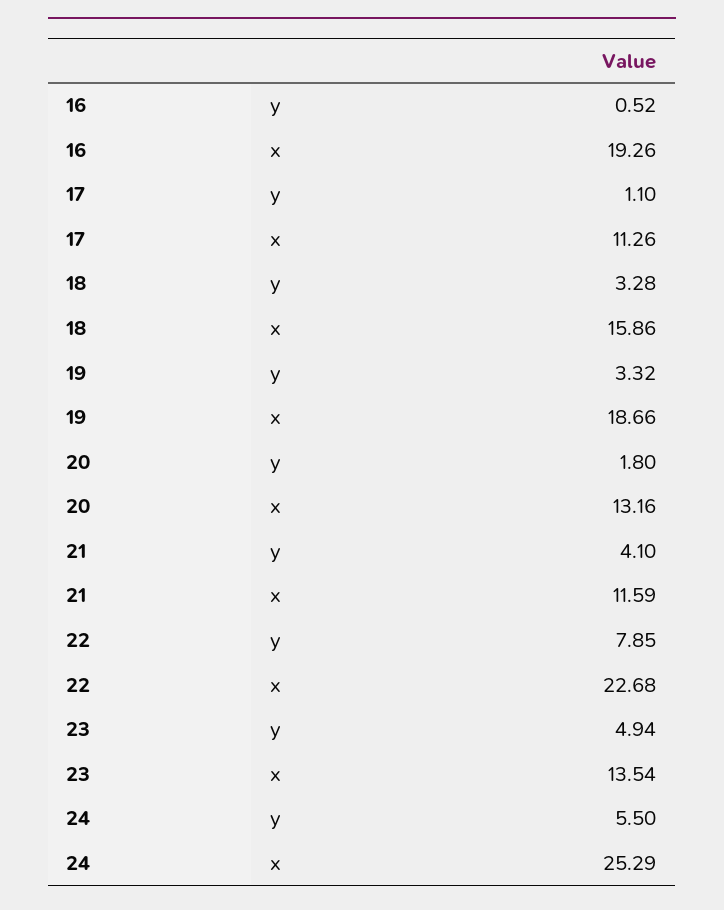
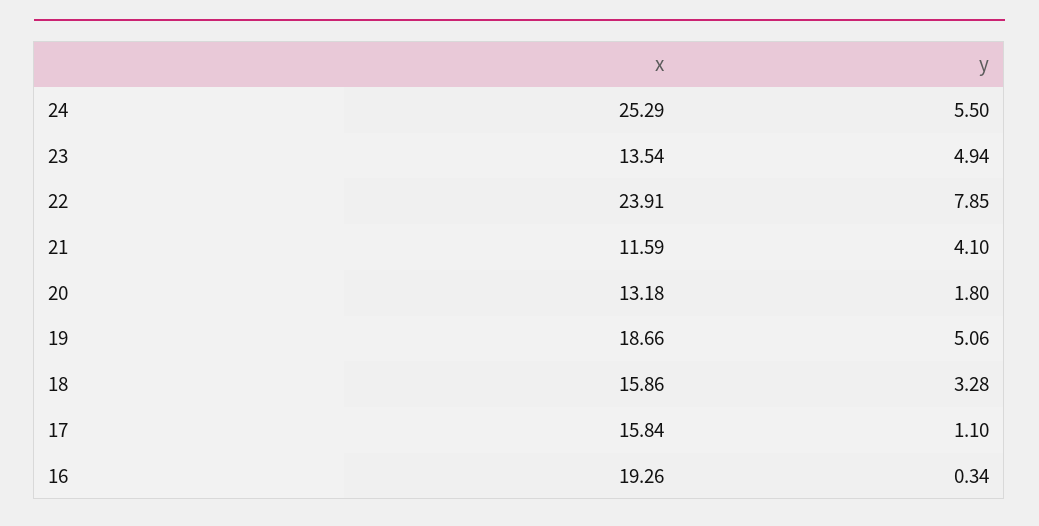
  {
    "16": {
-     "y": 0.52,
+     "y": 0.34,
      "x": 19.26
    },
    "17": {
      "y": 1.1,
-     "x": 11.26
+     "x": 15.84
    },
    "18": {
      "y": 3.28,
      "x": 15.86
    },
    "19": {
-     "y": 3.32,
+     "y": 5.06,
      "x": 18.66
    },
    "20": {
      "y": 1.8,
-     "x": 13.16
+     "x": 13.18
    },
    "21": {
      "y": 4.1,
      "x": 11.59
    },
    "22": {
      "y": 7.85,
-     "x": 22.68
+     "x": 23.91
    },
    "23": {
      "y": 4.94,
      "x": 13.54
    },
    "24": {
      "y": 5.5,
      "x": 25.29
    }
  }

